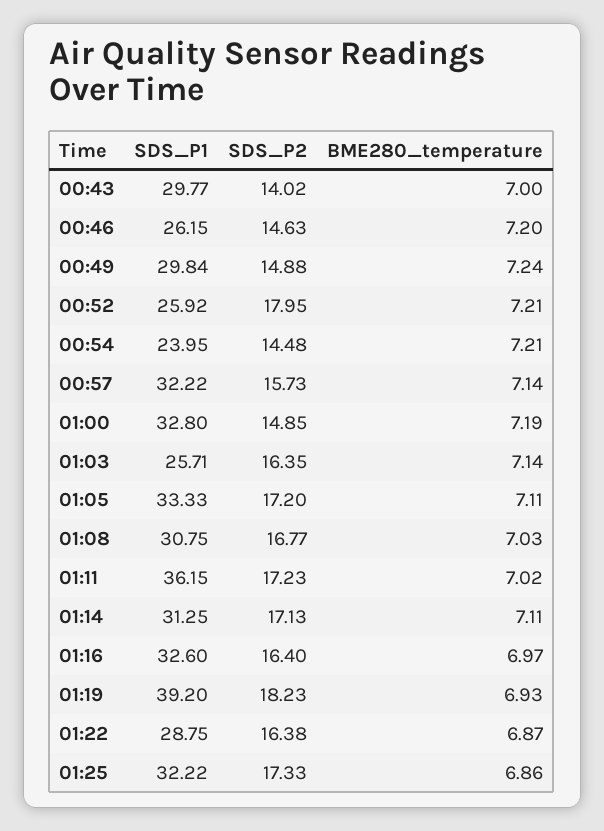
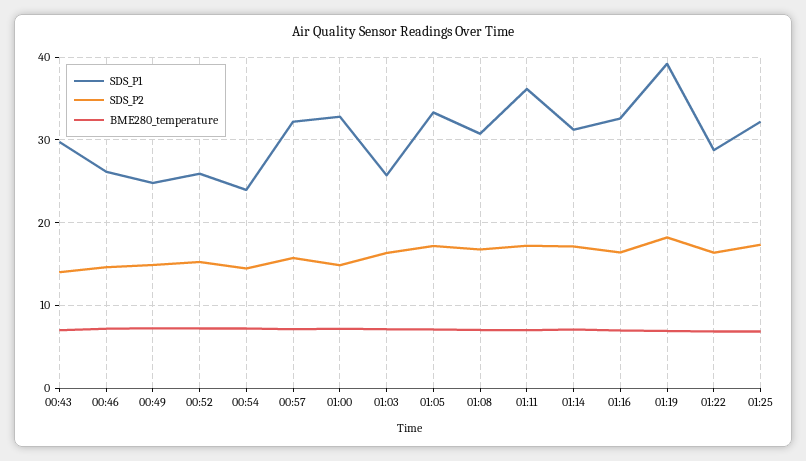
  {
    "SDS_P1": {
      "00:43": 29.77,
      "00:46": 26.15,
-     "00:49": 29.84,
+     "00:49": 25,
      "00:52": 25.92,
      "00:54": 23.95,
      "00:57": 32.22,
      "01:00": 32.8,
      "01:03": 25.71,
      "01:05": 33.33,
      "01:08": 30.75,
      "01:11": 36.15,
      "01:14": 31.25,
      "01:16": 32.6,
      "01:19": 39.2,
      "01:22": 28.75,
      "01:25": 32.22
    },
    "SDS_P2": {
      "00:43": 14.02,
      "00:46": 14.63,
      "00:49": 14.88,
-     "00:52": 17.95,
+     "00:52": 15,
      "00:54": 14.48,
      "00:57": 15.73,
      "01:00": 14.85,
      "01:03": 16.35,
      "01:05": 17.2,
      "01:08": 16.77,
      "01:11": 17.23,
      "01:14": 17.13,
      "01:16": 16.4,
      "01:19": 18.23,
      "01:22": 16.38,
      "01:25": 17.33
    },
    "BME280_temperature": {
      "00:43": 7,
      "00:46": 7.2,
      "00:49": 7.24,
      "00:52": 7.21,
      "00:54": 7.21,
      "00:57": 7.14,
      "01:00": 7.19,
      "01:03": 7.14,
      "01:05": 7.11,
      "01:08": 7.03,
      "01:11": 7.02,
      "01:14": 7.11,
      "01:16": 6.97,
      "01:19": 6.93,
      "01:22": 6.87,
      "01:25": 6.86
    }
  }

